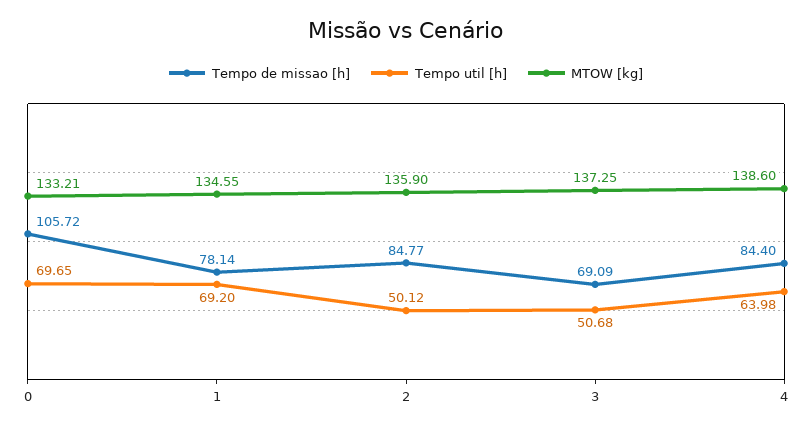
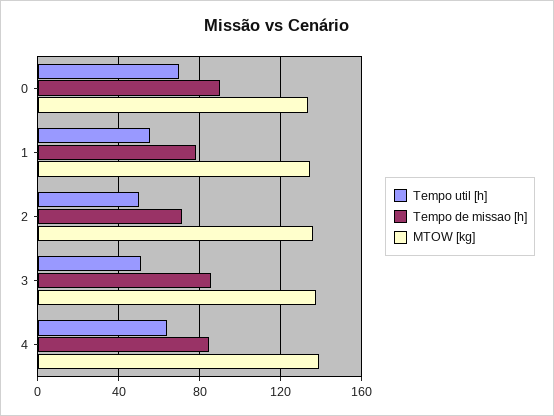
  {
    "Tempo de missao [h]": {
-     "0": 105.72,
+     "0": 90,
      "1": 78.14,
-     "2": 84.77,
+     "2": 70,
-     "3": 69.09,
+     "3": 85,
      "4": 84.4
    },
    "Tempo util [h]": {
      "0": 69.65,
-     "1": 69.2,
+     "1": 55,
      "2": 50.12,
      "3": 50.68,
      "4": 63.98
    },
    "MTOW [kg]": {
      "0": 133.21,
      "1": 134.55,
      "2": 135.9,
      "3": 137.25,
      "4": 138.6
    }
  }

